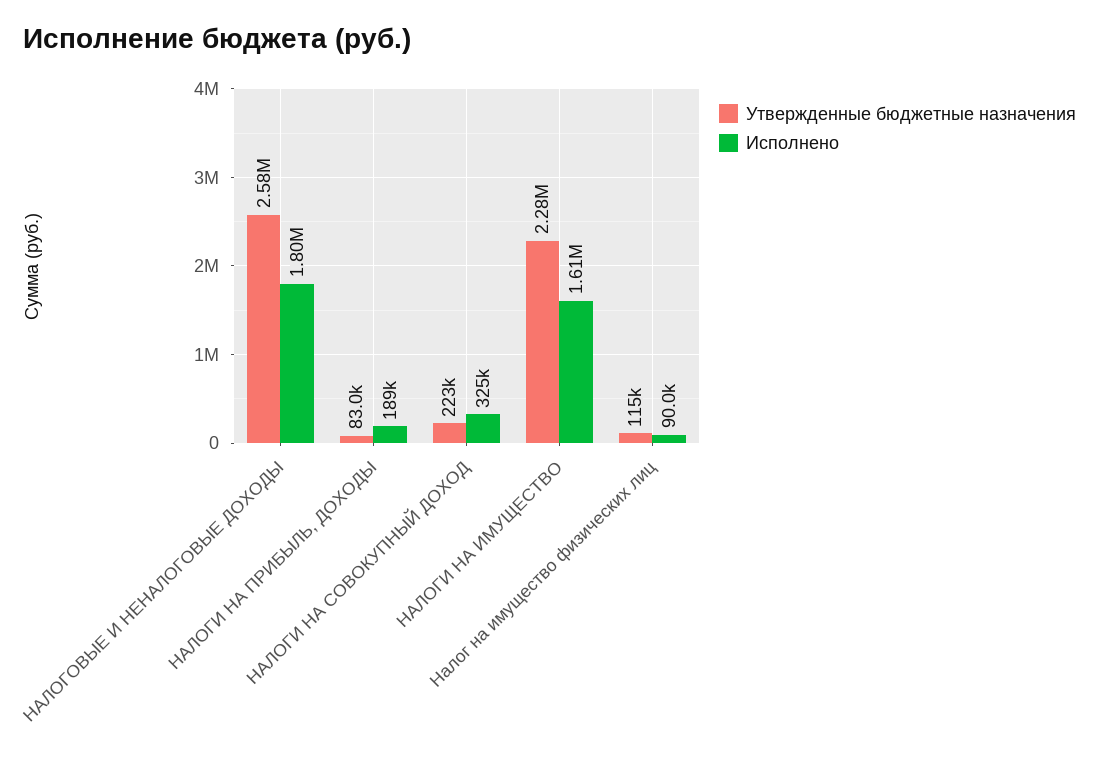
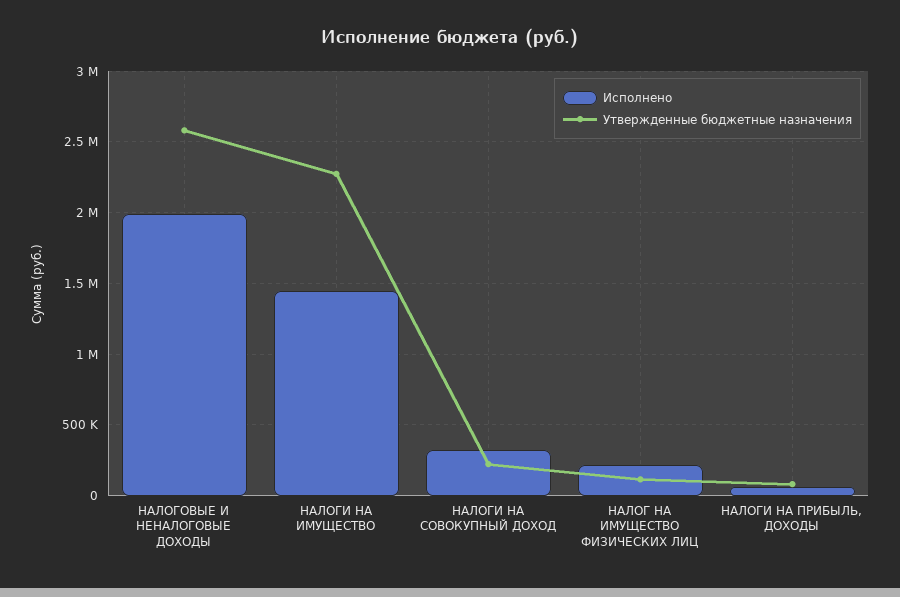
  {
    "Утвержденные бюджетные назначения": {
      "НАЛОГОВЫЕ И НЕНАЛОГОВЫЕ ДОХОДЫ": 2580000,
      "НАЛОГИ НА ПРИБЫЛЬ, ДОХОДЫ": 83000,
      "НАЛОГИ НА СОВОКУПНЫЙ ДОХОД": 223000,
      "НАЛОГИ НА ИМУЩЕСТВО": 2280000,
      "Налог на имущество физических лиц": 115000
    },
    "Исполнено": {
-     "НАЛОГОВЫЕ И НЕНАЛОГОВЫЕ ДОХОДЫ": 1800000,
+     "НАЛОГОВЫЕ И НЕНАЛОГОВЫЕ ДОХОДЫ": 2000000,
-     "НАЛОГИ НА ПРИБЫЛЬ, ДОХОДЫ": 189000,
+     "НАЛОГИ НА ПРИБЫЛЬ, ДОХОДЫ": 50000,
      "НАЛОГИ НА СОВОКУПНЫЙ ДОХОД": 325000,
-     "НАЛОГИ НА ИМУЩЕСТВО": 1610000,
+     "НАЛОГИ НА ИМУЩЕСТВО": 1450000,
-     "Налог на имущество физических лиц": 90000
+     "Налог на имущество физических лиц": 200000
    }
  }

